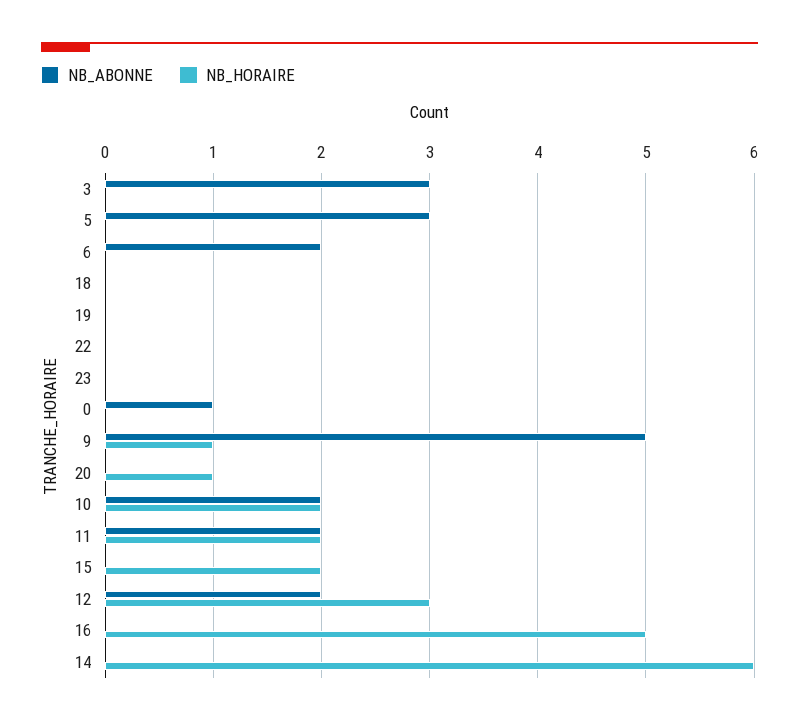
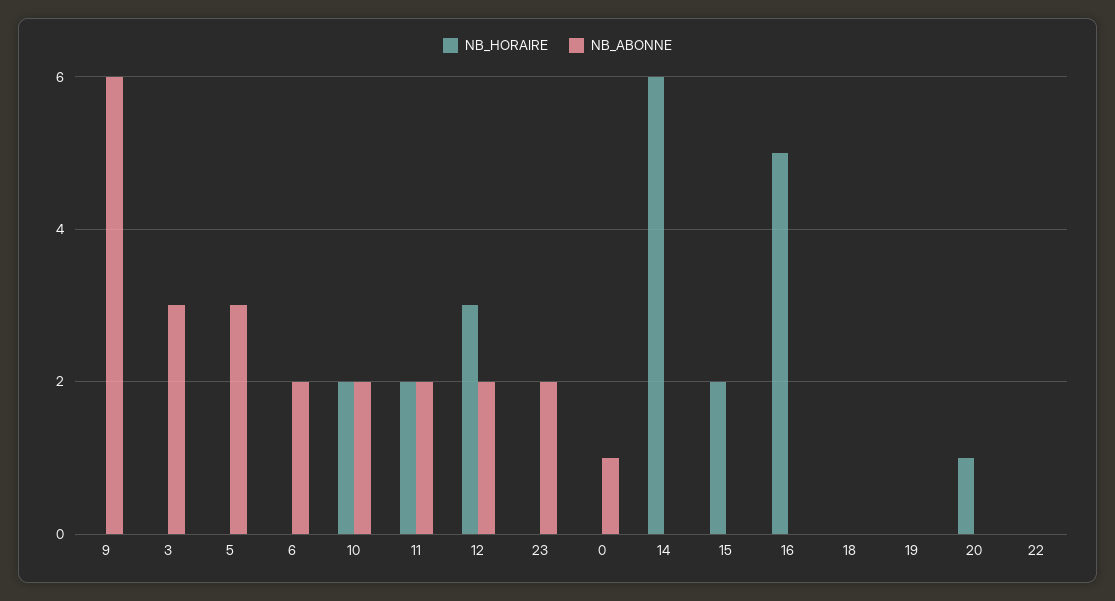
  {
    "NB_ABONNE": {
      "3": 3,
      "5": 3,
      "6": 2,
      "18": 0,
      "19": 0,
      "22": 0,
-     "23": 0,
+     "23": 2,
      "0": 1,
-     "9": 5,
+     "9": 6,
      "20": 0,
      "10": 2,
      "11": 2,
      "15": 0,
      "12": 2,
      "16": 0,
      "14": 0
    },
    "NB_HORAIRE": {
      "3": 0,
      "5": 0,
      "6": 0,
      "18": 0,
      "19": 0,
      "22": 0,
      "23": 0,
      "0": 0,
-     "9": 1,
+     "9": 0,
      "20": 1,
      "10": 2,
      "11": 2,
      "15": 2,
      "12": 3,
      "16": 5,
      "14": 6
    }
  }

